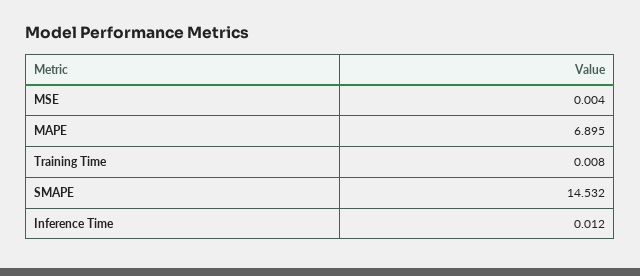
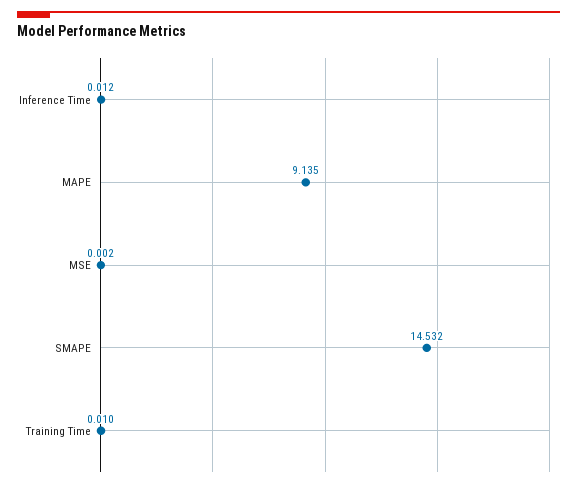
  {
-   "MSE": 0.004,
+   "MSE": 0.002,
-   "MAPE": 6.895,
+   "MAPE": 9.135,
-   "Training Time": 0.008,
+   "Training Time": 0.01,
    "SMAPE": 14.532,
    "Inference Time": 0.012
  }

